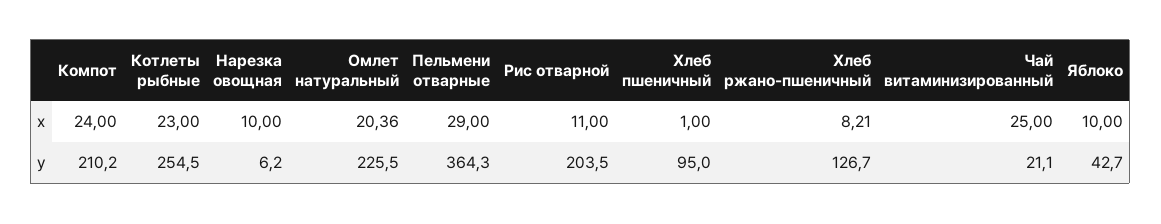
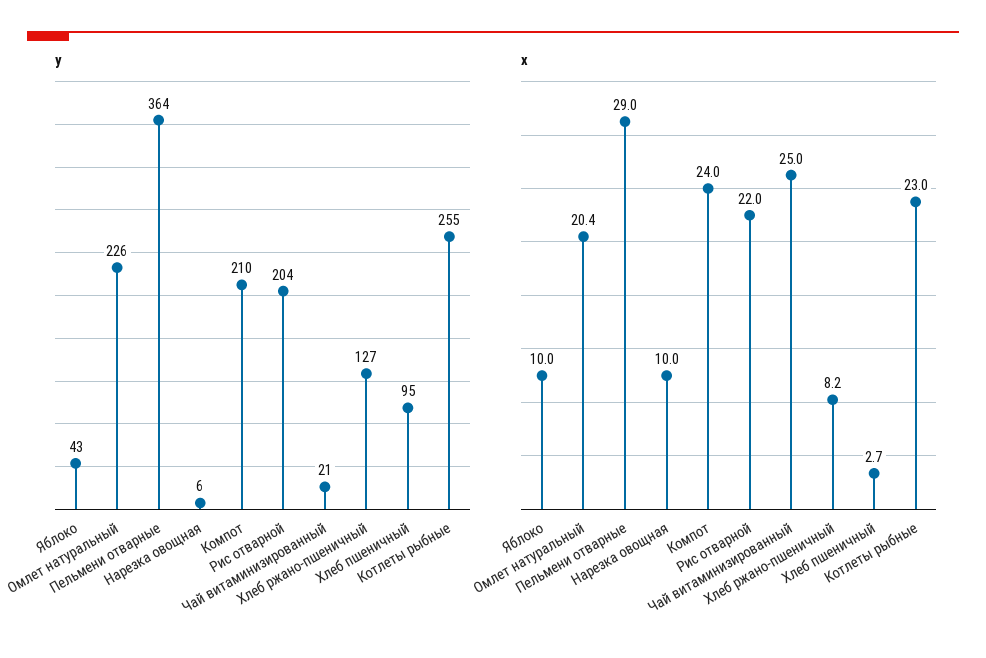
  {
    "x": {
      "Компот": 24,
      "Котлеты рыбные": 23,
      "Нарезка овощная": 10,
      "Омлет натуральный": 20.36,
      "Пельмени отварные": 29,
-     "Рис отварной": 11,
+     "Рис отварной": 22,
-     "Хлеб пшеничный": 1,
+     "Хлеб пшеничный": 2.7,
      "Хлеб ржано-пшеничный": 8.21,
      "Чай витаминизированный": 25,
      "Яблоко": 10
    },
    "y": {
      "Компот": 210.2,
      "Котлеты рыбные": 254.5,
      "Нарезка овощная": 6.2,
      "Омлет натуральный": 225.5,
      "Пельмени отварные": 364.3,
      "Рис отварной": 203.5,
      "Хлеб пшеничный": 95,
      "Хлеб ржано-пшеничный": 126.7,
      "Чай витаминизированный": 21.1,
      "Яблоко": 42.7
    }
  }

